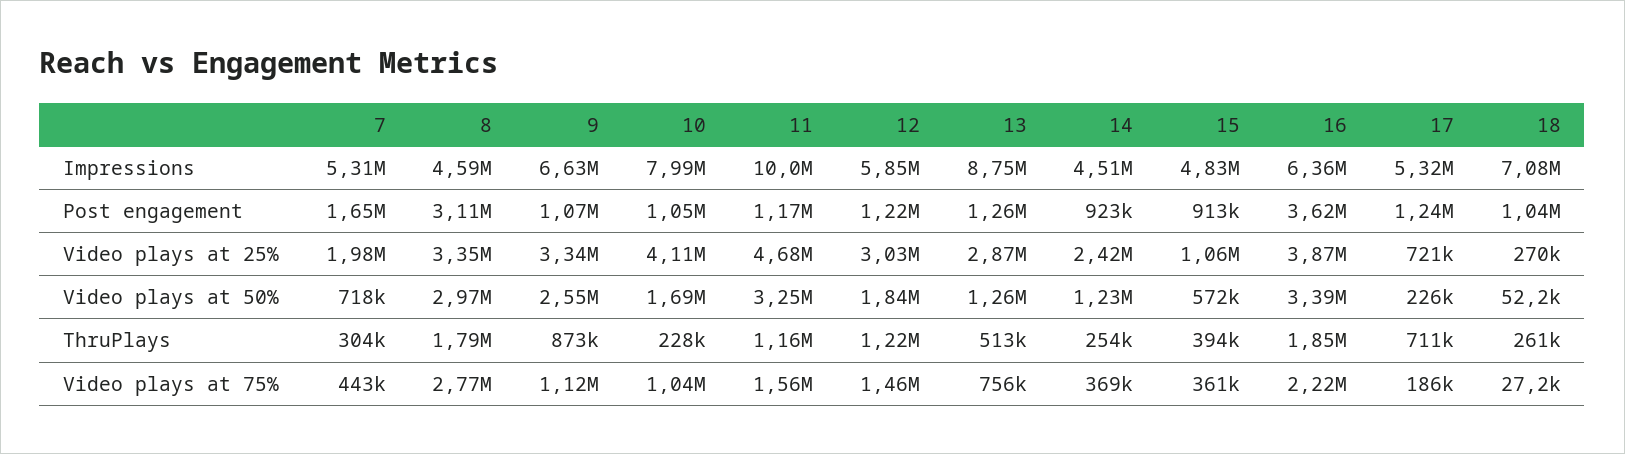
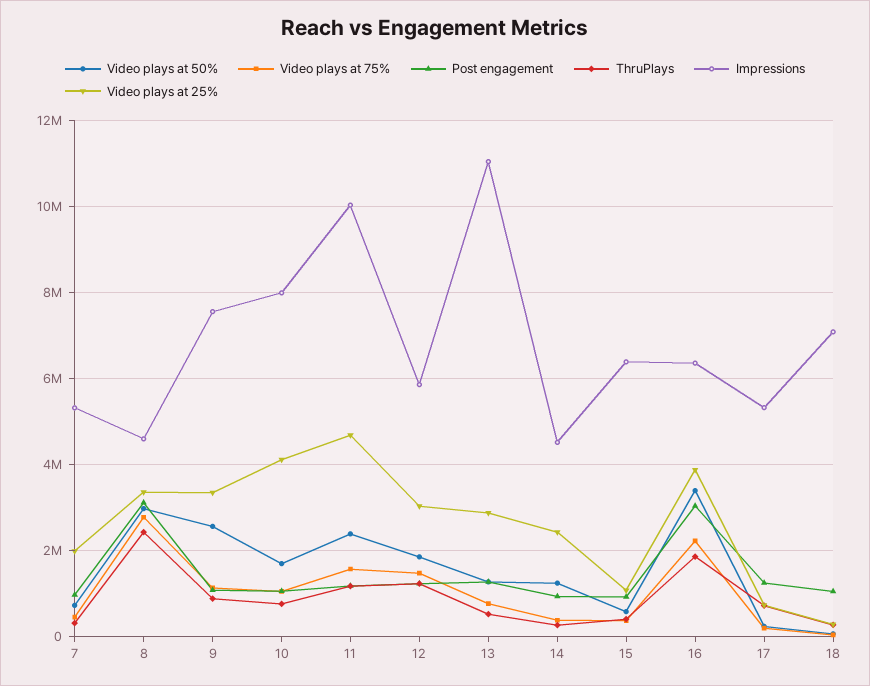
  {
    "Impressions": {
      "7": 5310000,
      "8": 4590000,
-     "9": 6630000,
+     "9": 7600000,
      "10": 7990000,
      "11": 10000000,
      "12": 5850000,
-     "13": 8750000,
+     "13": 11000000,
      "14": 4510000,
-     "15": 4830000,
+     "15": 6400000,
      "16": 6360000,
      "17": 5320000,
      "18": 7080000
    },
    "Post engagement": {
-     "7": 1650000,
+     "7": 1000000,
      "8": 3110000,
      "9": 1070000,
      "10": 1050000,
      "11": 1170000,
      "12": 1220000,
      "13": 1260000,
      "14": 923000,
      "15": 913000,
-     "16": 3620000,
+     "16": 3000000,
      "17": 1240000,
      "18": 1040000
    },
    "Video plays at 25%": {
      "7": 1980000,
      "8": 3350000,
      "9": 3340000,
      "10": 4110000,
      "11": 4680000,
      "12": 3030000,
      "13": 2870000,
      "14": 2420000,
      "15": 1060000,
      "16": 3870000,
      "17": 721000,
      "18": 270000
    },
    "Video plays at 50%": {
      "7": 718000,
      "8": 2970000,
      "9": 2550000,
      "10": 1690000,
-     "11": 3250000,
+     "11": 2400000,
      "12": 1840000,
      "13": 1260000,
      "14": 1230000,
      "15": 572000,
      "16": 3390000,
      "17": 226000,
      "18": 52200
    },
    "ThruPlays": {
      "7": 304000,
-     "8": 1790000,
+     "8": 2400000,
      "9": 873000,
-     "10": 228000,
+     "10": 800000,
      "11": 1160000,
      "12": 1220000,
      "13": 513000,
      "14": 254000,
      "15": 394000,
      "16": 1850000,
      "17": 711000,
      "18": 261000
    },
    "Video plays at 75%": {
      "7": 443000,
      "8": 2770000,
      "9": 1120000,
      "10": 1040000,
      "11": 1560000,
      "12": 1460000,
      "13": 756000,
      "14": 369000,
      "15": 361000,
      "16": 2220000,
      "17": 186000,
      "18": 27200
    }
  }

